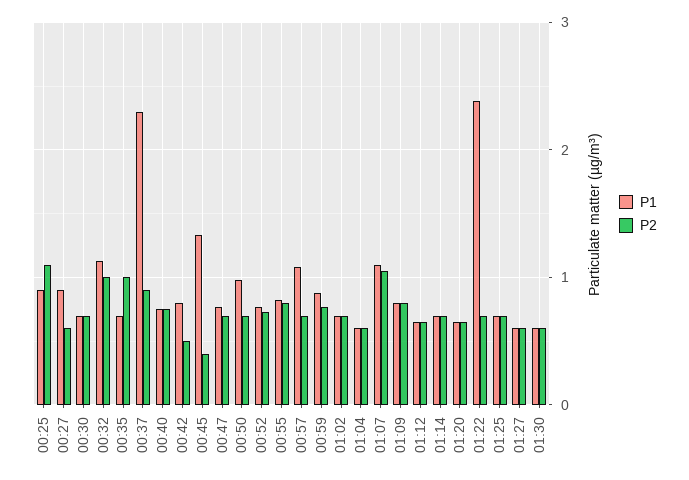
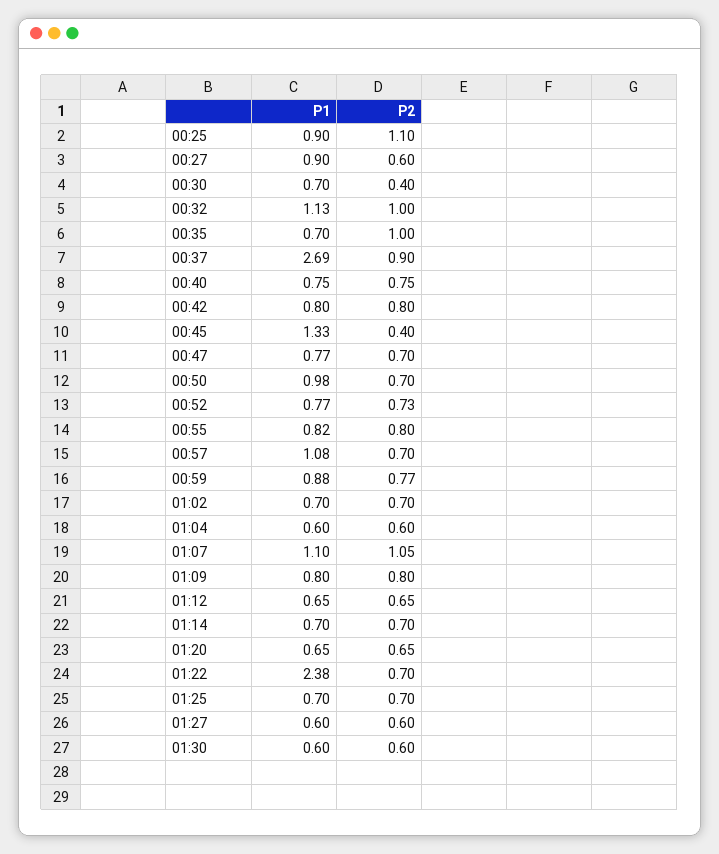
  {
    "P1": {
      "00:25": 0.9,
      "00:27": 0.9,
      "00:30": 0.7,
      "00:32": 1.13,
      "00:35": 0.7,
-     "00:37": 2.3,
+     "00:37": 2.69,
      "00:40": 0.75,
      "00:42": 0.8,
      "00:45": 1.33,
      "00:47": 0.77,
      "00:50": 0.98,
      "00:52": 0.77,
      "00:55": 0.82,
      "00:57": 1.08,
      "00:59": 0.88,
      "01:02": 0.7,
      "01:04": 0.6,
      "01:07": 1.1,
      "01:09": 0.8,
      "01:12": 0.65,
      "01:14": 0.7,
      "01:20": 0.65,
      "01:22": 2.38,
      "01:25": 0.7,
      "01:27": 0.6,
      "01:30": 0.6
    },
    "P2": {
      "00:25": 1.1,
      "00:27": 0.6,
-     "00:30": 0.7,
+     "00:30": 0.4,
      "00:32": 1,
      "00:35": 1,
      "00:37": 0.9,
      "00:40": 0.75,
-     "00:42": 0.5,
+     "00:42": 0.8,
      "00:45": 0.4,
      "00:47": 0.7,
      "00:50": 0.7,
      "00:52": 0.73,
      "00:55": 0.8,
      "00:57": 0.7,
      "00:59": 0.77,
      "01:02": 0.7,
      "01:04": 0.6,
      "01:07": 1.05,
      "01:09": 0.8,
      "01:12": 0.65,
      "01:14": 0.7,
      "01:20": 0.65,
      "01:22": 0.7,
      "01:25": 0.7,
      "01:27": 0.6,
      "01:30": 0.6
    }
  }

